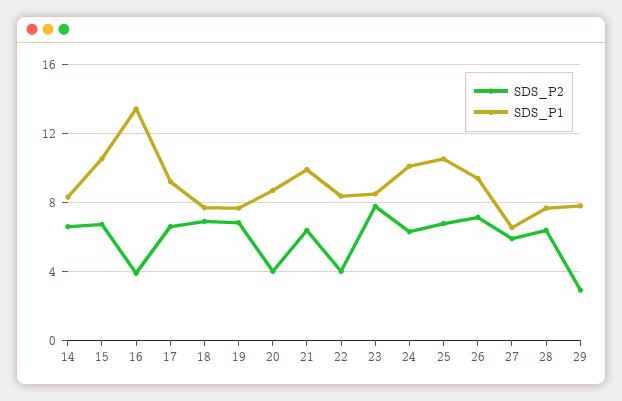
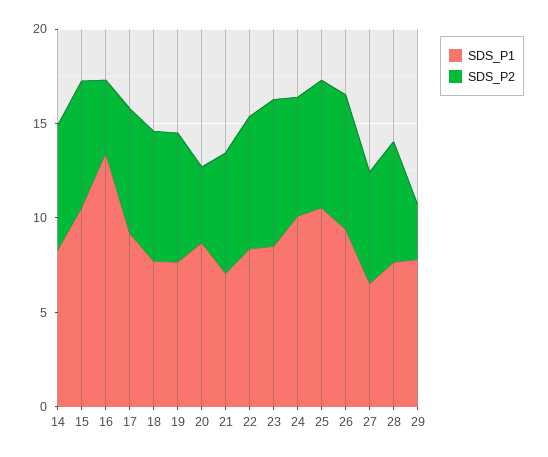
  {
    "SDS_P2": {
      "14": 6.5,
      "15": 6.5,
      "16": 4,
      "17": 6.5,
      "18": 7,
      "19": 7,
      "20": 4,
      "21": 6.5,
-     "22": 4,
+     "22": 7,
      "23": 8,
      "24": 6.5,
      "25": 7,
      "26": 7,
      "27": 6,
      "28": 6.5,
      "29": 3
    },
    "SDS_P1": {
      "14": 8.5,
      "15": 10.5,
      "16": 13.5,
      "17": 9,
      "18": 7.5,
      "19": 7.5,
      "20": 8.5,
-     "21": 10,
+     "21": 7,
      "22": 8.5,
      "23": 8.5,
      "24": 10,
      "25": 10.5,
      "26": 9.5,
      "27": 6.5,
      "28": 7.5,
      "29": 8
    }
  }

